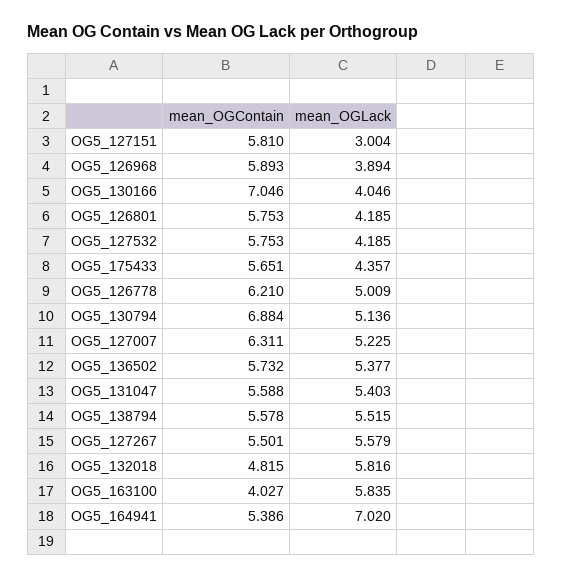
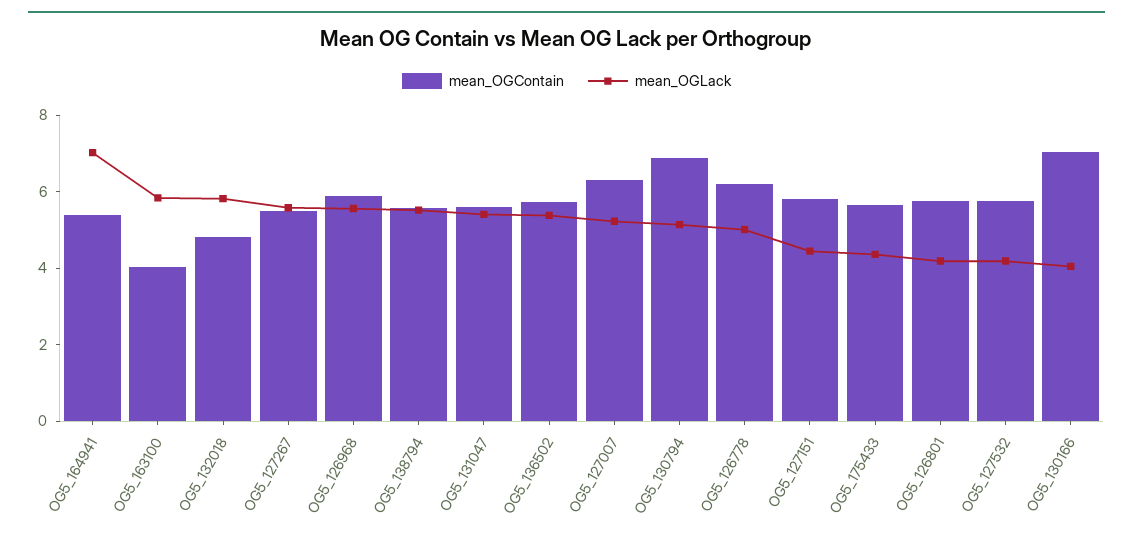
  {
    "mean_OGContain": {
      "OG5_127151": 5.81,
      "OG5_126968": 5.893,
      "OG5_130166": 7.046,
      "OG5_126801": 5.753,
      "OG5_127532": 5.753,
      "OG5_175433": 5.651,
      "OG5_126778": 6.21,
      "OG5_130794": 6.884,
      "OG5_127007": 6.311,
      "OG5_136502": 5.732,
      "OG5_131047": 5.588,
      "OG5_138794": 5.578,
      "OG5_127267": 5.501,
      "OG5_132018": 4.815,
      "OG5_163100": 4.027,
      "OG5_164941": 5.386
    },
    "mean_OGLack": {
-     "OG5_127151": 3.004,
+     "OG5_127151": 4.5,
-     "OG5_126968": 3.894,
+     "OG5_126968": 5.5,
      "OG5_130166": 4.046,
      "OG5_126801": 4.185,
      "OG5_127532": 4.185,
      "OG5_175433": 4.357,
      "OG5_126778": 5.009,
      "OG5_130794": 5.136,
      "OG5_127007": 5.225,
      "OG5_136502": 5.377,
      "OG5_131047": 5.403,
      "OG5_138794": 5.515,
      "OG5_127267": 5.579,
      "OG5_132018": 5.816,
      "OG5_163100": 5.835,
      "OG5_164941": 7.02
    }
  }

